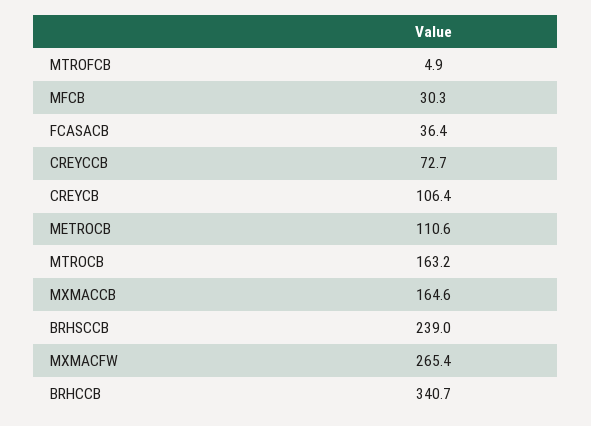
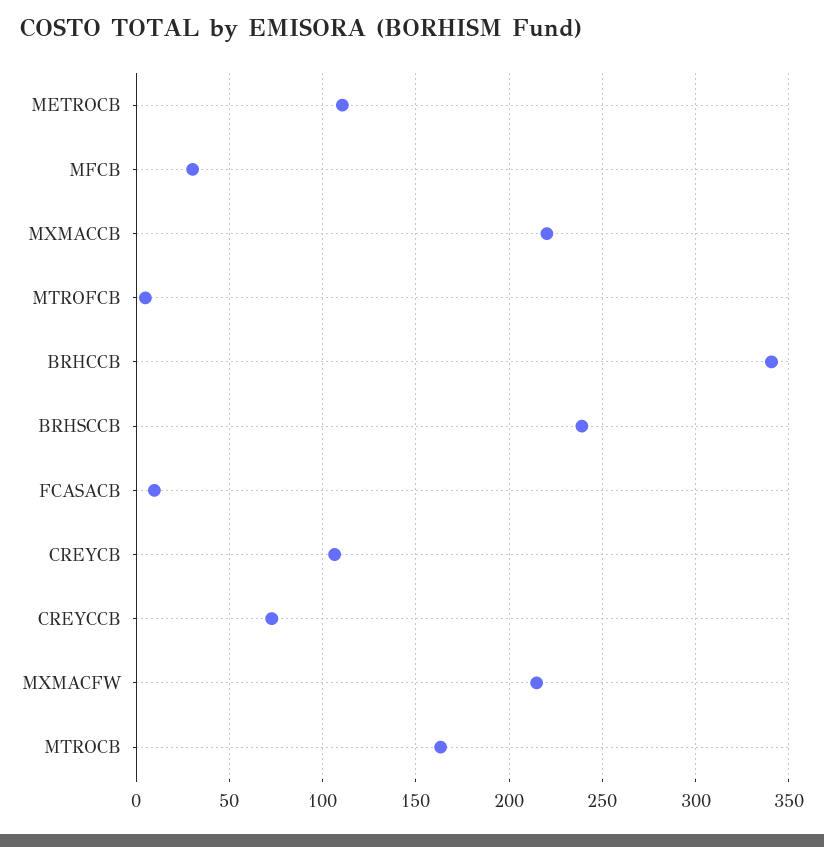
  {
    "MTROFCB": 4.9,
    "MFCB": 30.3,
-   "FCASACB": 36.4,
+   "FCASACB": 10,
    "CREYCCB": 72.7,
    "CREYCB": 106.4,
    "METROCB": 110.6,
    "MTROCB": 163.2,
-   "MXMACCB": 164.6,
+   "MXMACCB": 220,
    "BRHSCCB": 239,
-   "MXMACFW": 265.4,
+   "MXMACFW": 215,
    "BRHCCB": 340.7
  }

